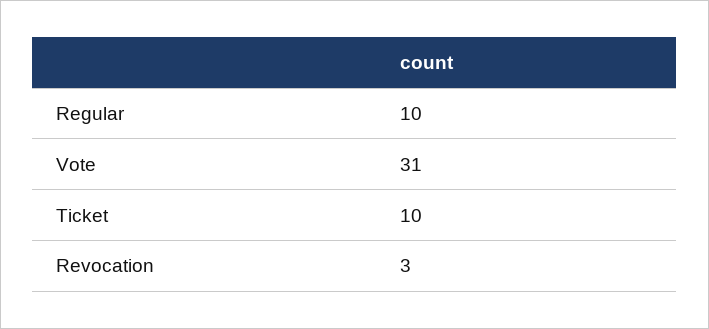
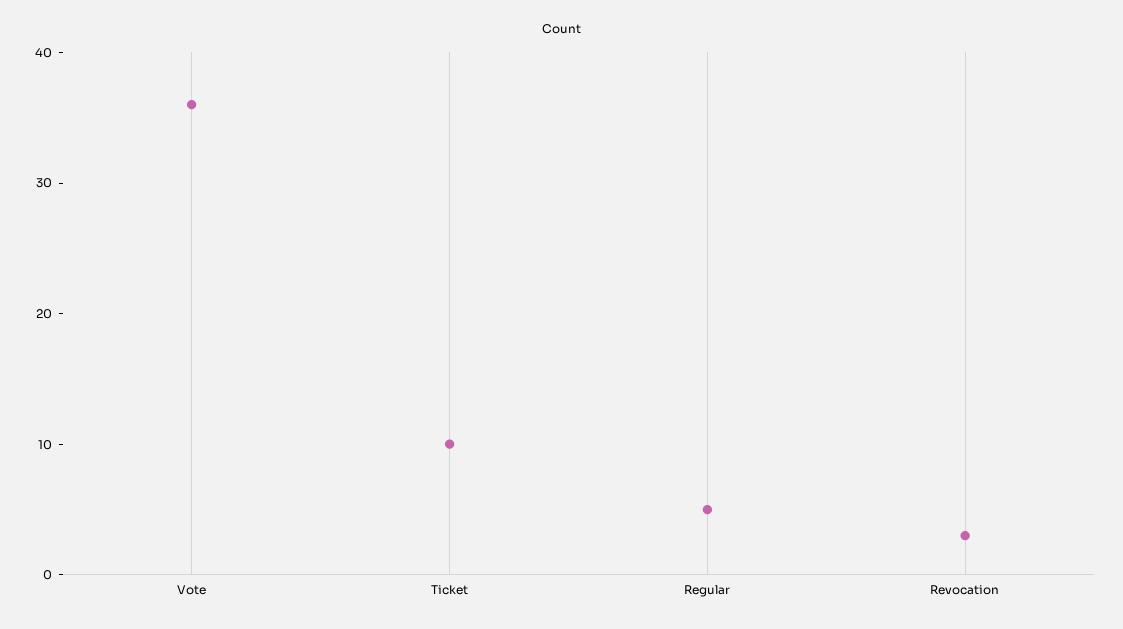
  {
-   "Regular": 10,
+   "Regular": 5,
-   "Vote": 31,
+   "Vote": 36,
    "Ticket": 10,
    "Revocation": 3
  }

